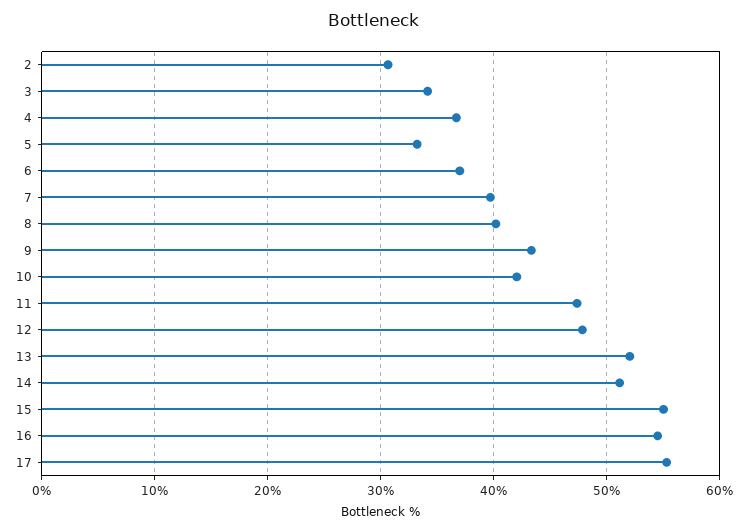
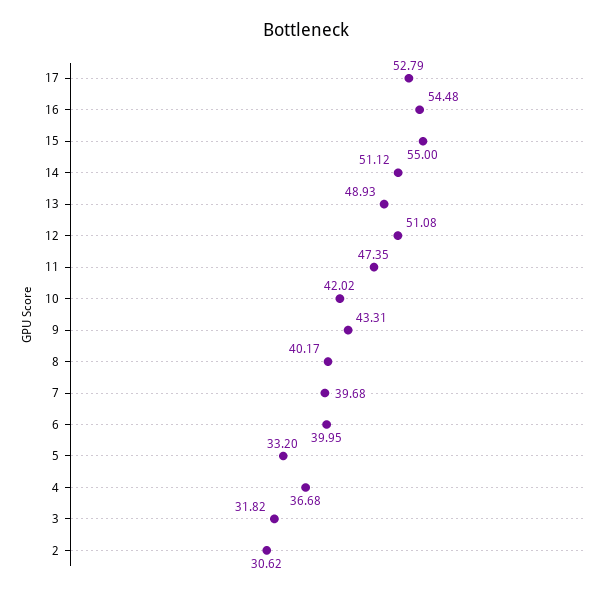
  {
    "2": 30.62,
-   "3": 34,
+   "3": 31.82,
    "4": 36.68,
    "5": 33.2,
-   "6": 37,
+   "6": 39.95,
    "7": 39.68,
    "8": 40.17,
    "9": 43.31,
    "10": 42.02,
    "11": 47.35,
-   "12": 48,
+   "12": 51.08,
-   "13": 52,
+   "13": 48.93,
    "14": 51.12,
    "15": 55,
    "16": 54.48,
-   "17": 55
+   "17": 52.79
  }

